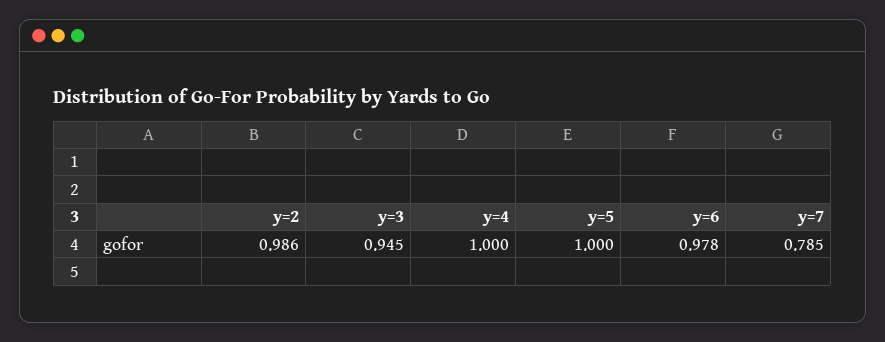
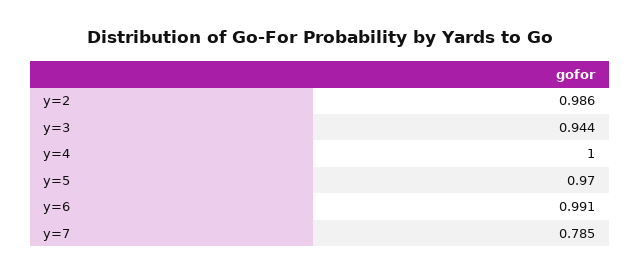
  {
    "y=2": 0.986,
-   "y=3": 0.945,
+   "y=3": 0.944,
    "y=4": 1,
-   "y=5": 1,
+   "y=5": 0.97,
-   "y=6": 0.978,
+   "y=6": 0.991,
    "y=7": 0.785
  }

